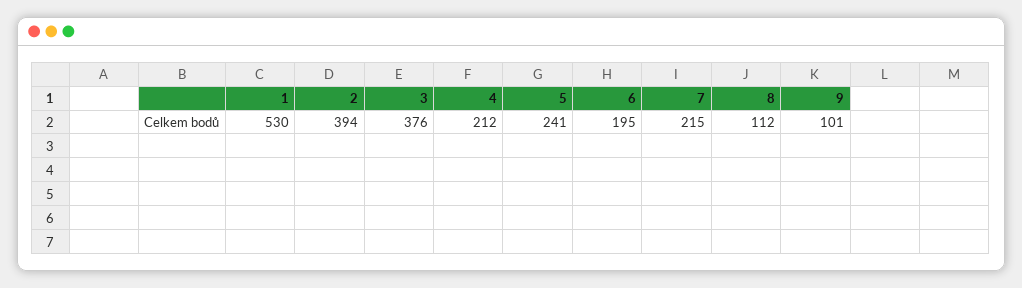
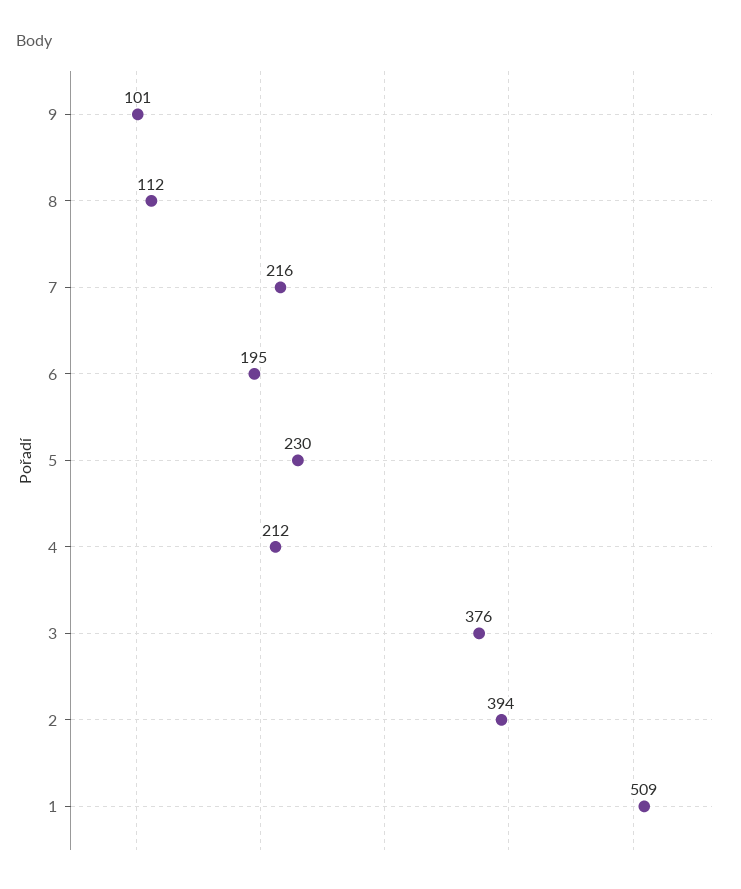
  {
-   "1": 530,
+   "1": 509,
    "2": 394,
    "3": 376,
    "4": 212,
-   "5": 241,
+   "5": 230,
    "6": 195,
-   "7": 215,
+   "7": 216,
    "8": 112,
    "9": 101
  }

